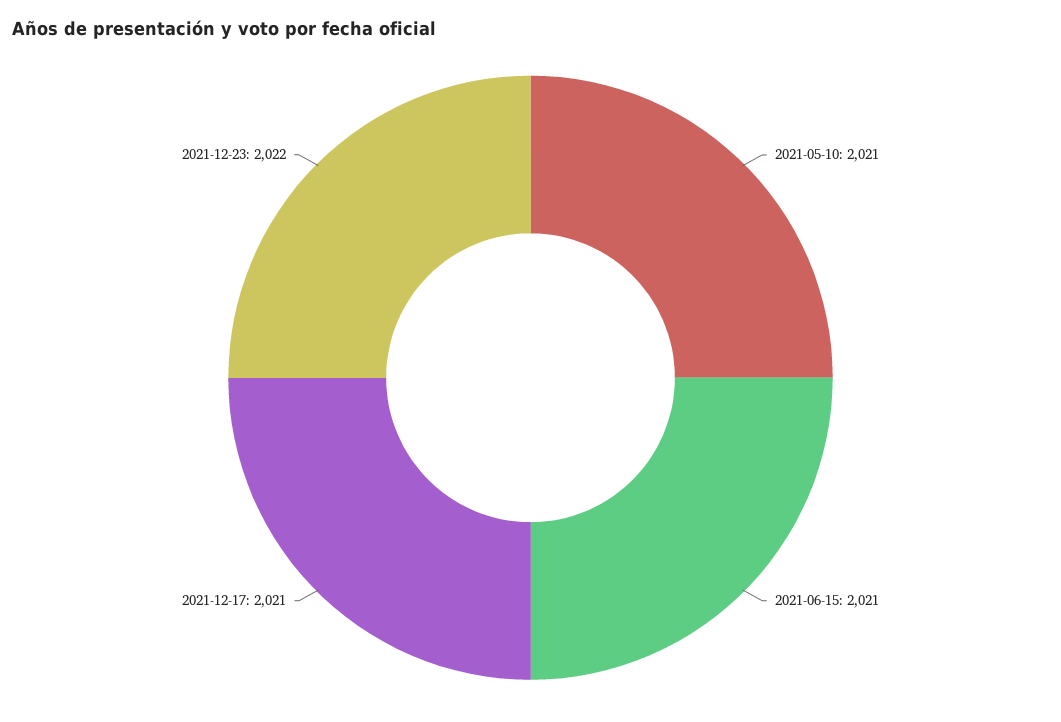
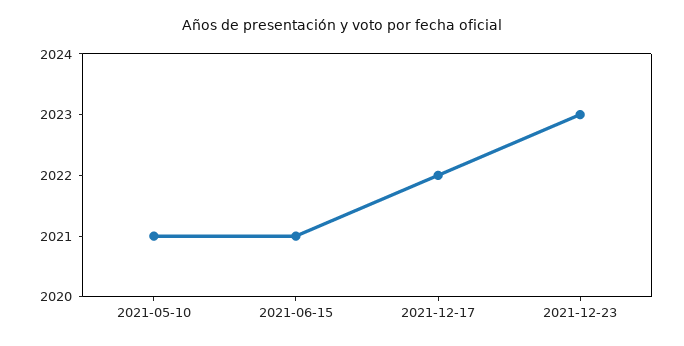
  {
    "2021-05-10": 2021,
    "2021-06-15": 2021,
-   "2021-12-17": 2021,
+   "2021-12-17": 2022,
-   "2021-12-23": 2022
+   "2021-12-23": 2023
  }

